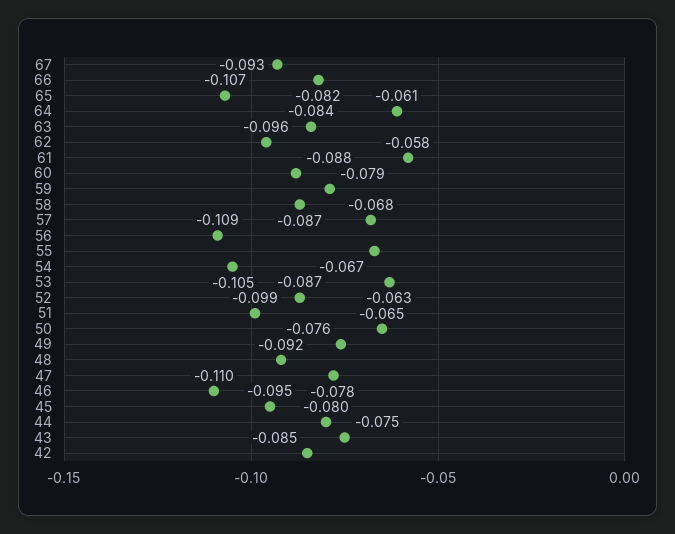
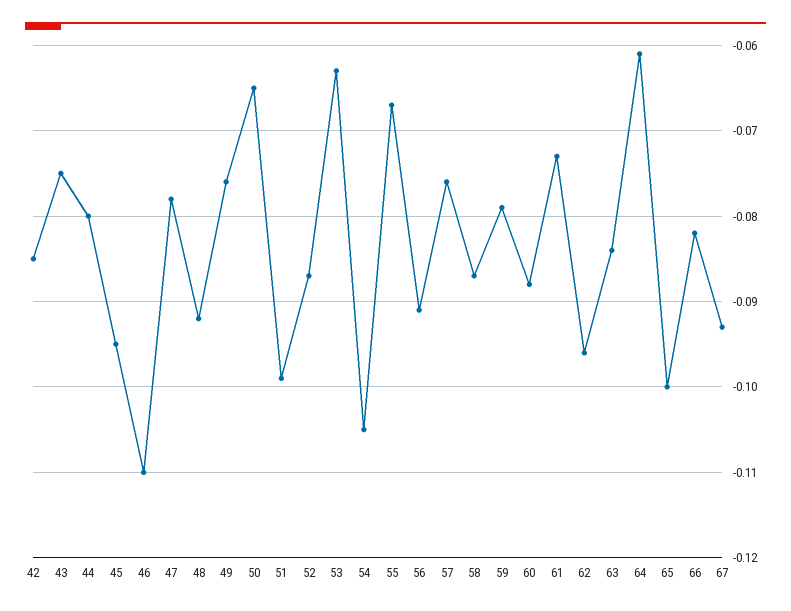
  {
    "67": -0.093,
    "66": -0.082,
-   "65": -0.107,
+   "65": -0.1,
    "64": -0.061,
    "63": -0.084,
    "62": -0.096,
-   "61": -0.058,
+   "61": -0.073,
    "60": -0.088,
    "59": -0.079,
    "58": -0.087,
-   "57": -0.068,
+   "57": -0.076,
-   "56": -0.109,
+   "56": -0.091,
    "55": -0.067,
    "54": -0.105,
    "53": -0.063,
    "52": -0.087,
    "51": -0.099,
    "50": -0.065,
    "49": -0.076,
    "48": -0.092,
    "47": -0.078,
    "46": -0.11,
    "45": -0.095,
    "44": -0.08,
    "43": -0.075,
    "42": -0.085
  }

